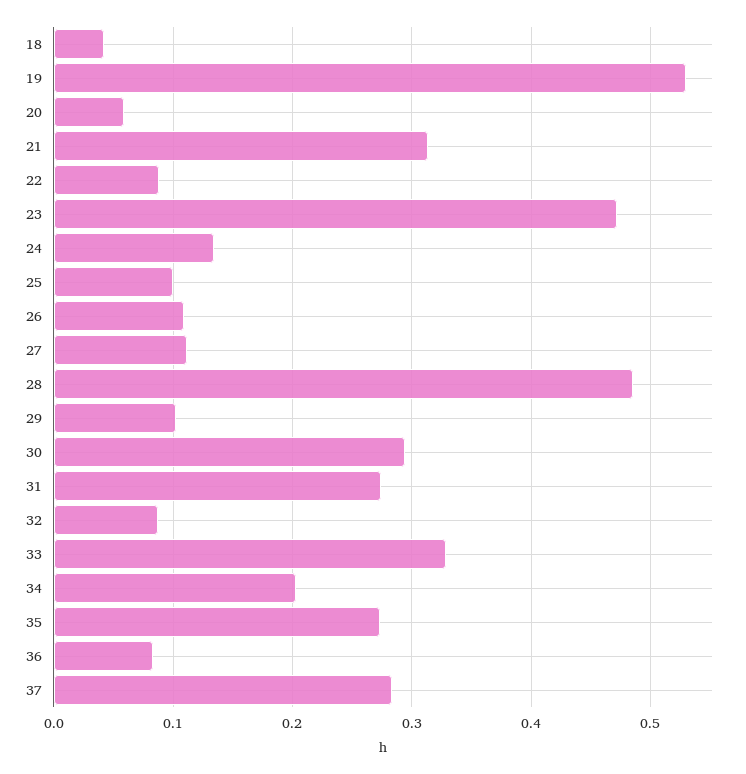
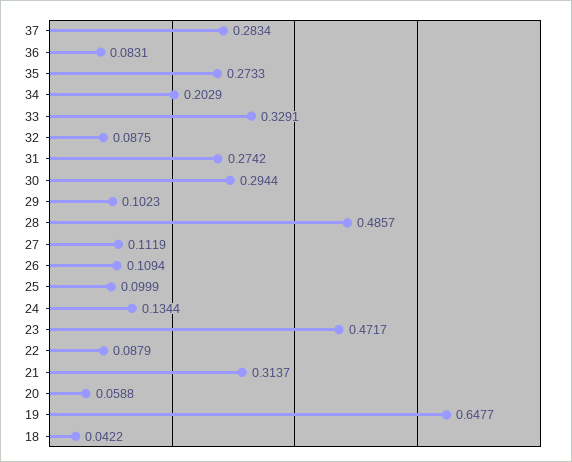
  {
    "18": 0.0422,
-   "19": 0.53,
+   "19": 0.6477,
    "20": 0.0588,
    "21": 0.3137,
    "22": 0.0879,
    "23": 0.4717,
    "24": 0.1344,
    "25": 0.0999,
    "26": 0.1094,
    "27": 0.1119,
    "28": 0.4857,
    "29": 0.1023,
    "30": 0.2944,
    "31": 0.2742,
    "32": 0.0875,
    "33": 0.3291,
    "34": 0.2029,
    "35": 0.2733,
    "36": 0.0831,
    "37": 0.2834
  }

